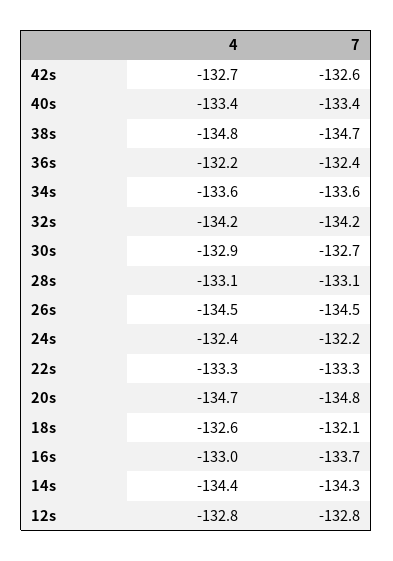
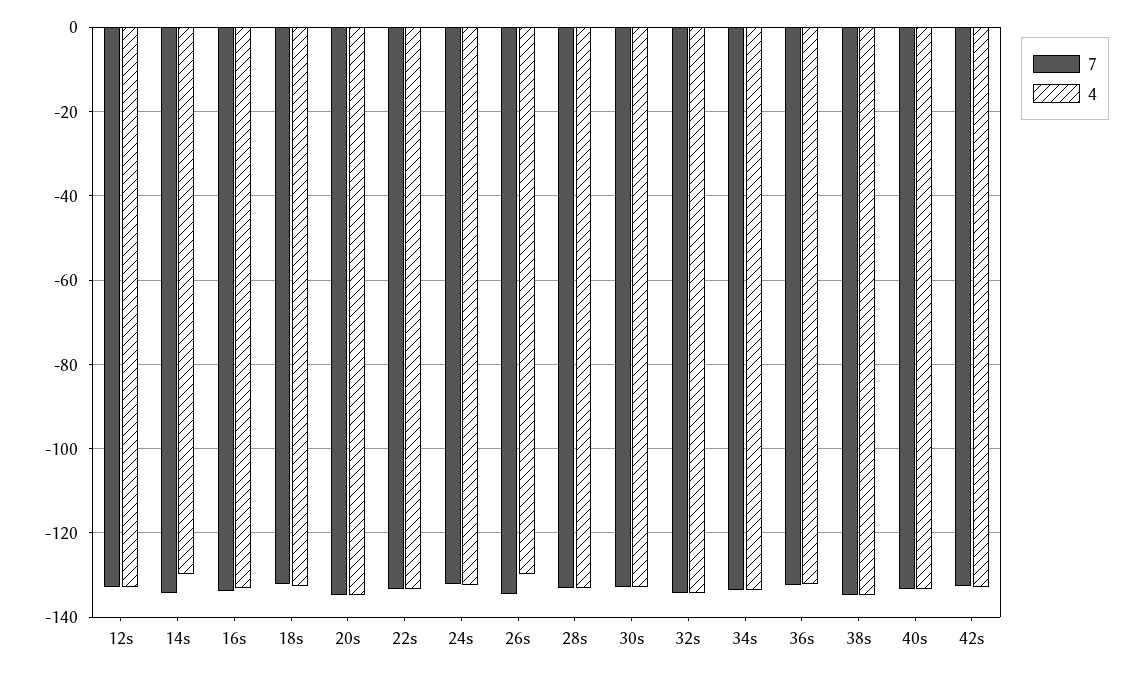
  {
    "4": {
      "42s": -132.7,
      "40s": -133.4,
      "38s": -134.8,
      "36s": -132.2,
      "34s": -133.6,
      "32s": -134.2,
      "30s": -132.9,
      "28s": -133.1,
-     "26s": -134.5,
+     "26s": -130,
      "24s": -132.4,
      "22s": -133.3,
      "20s": -134.7,
      "18s": -132.6,
      "16s": -133,
-     "14s": -134.4,
+     "14s": -130,
      "12s": -132.8
    },
    "7": {
      "42s": -132.6,
      "40s": -133.4,
      "38s": -134.7,
      "36s": -132.4,
      "34s": -133.6,
      "32s": -134.2,
      "30s": -132.7,
      "28s": -133.1,
      "26s": -134.5,
      "24s": -132.2,
      "22s": -133.3,
      "20s": -134.8,
      "18s": -132.1,
      "16s": -133.7,
      "14s": -134.3,
      "12s": -132.8
    }
  }

